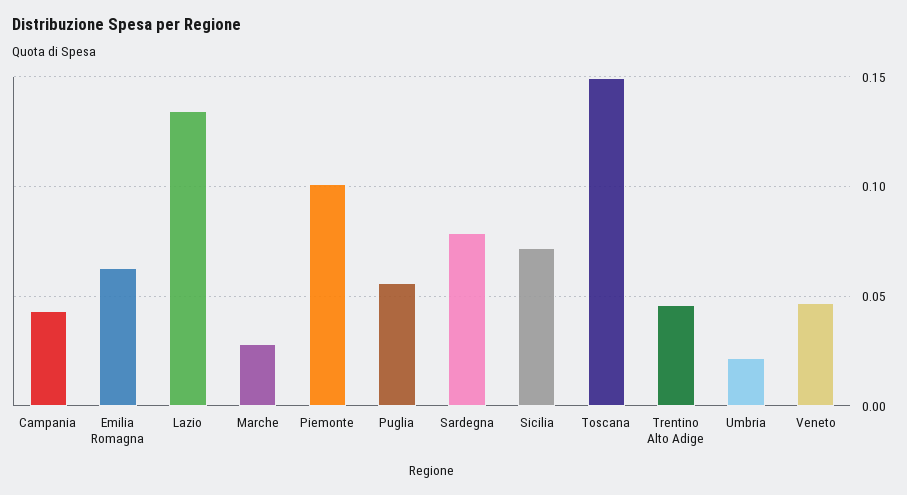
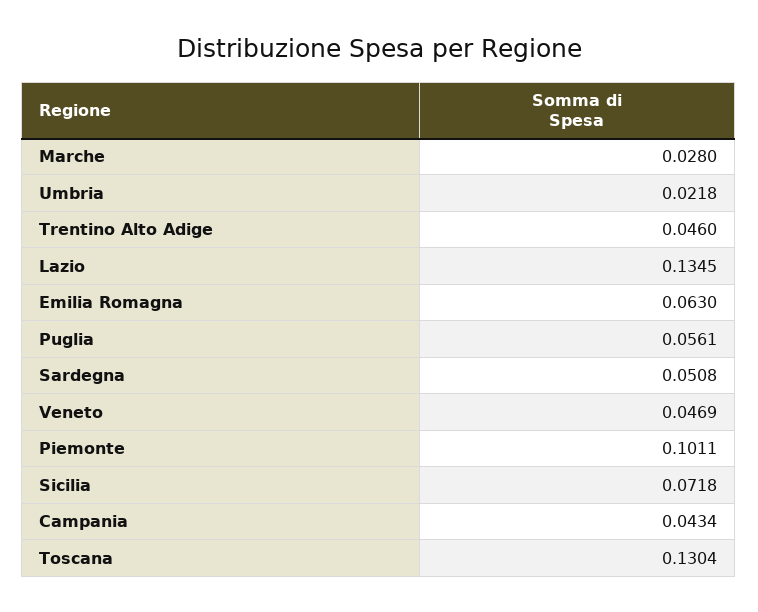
  {
    "Campania": 0.0434,
    "Emilia Romagna": 0.063,
    "Lazio": 0.1345,
    "Marche": 0.028,
    "Piemonte": 0.1011,
    "Puglia": 0.0561,
-   "Sardegna": 0.08,
+   "Sardegna": 0.0508,
    "Sicilia": 0.0718,
-   "Toscana": 0.15,
+   "Toscana": 0.1304,
    "Trentino Alto Adige": 0.046,
    "Umbria": 0.0218,
    "Veneto": 0.0469
  }

